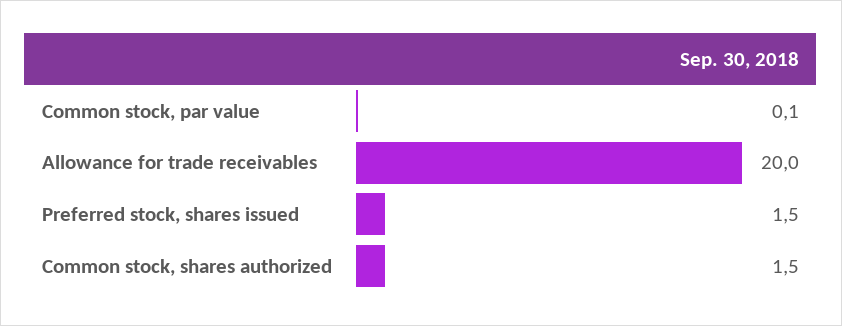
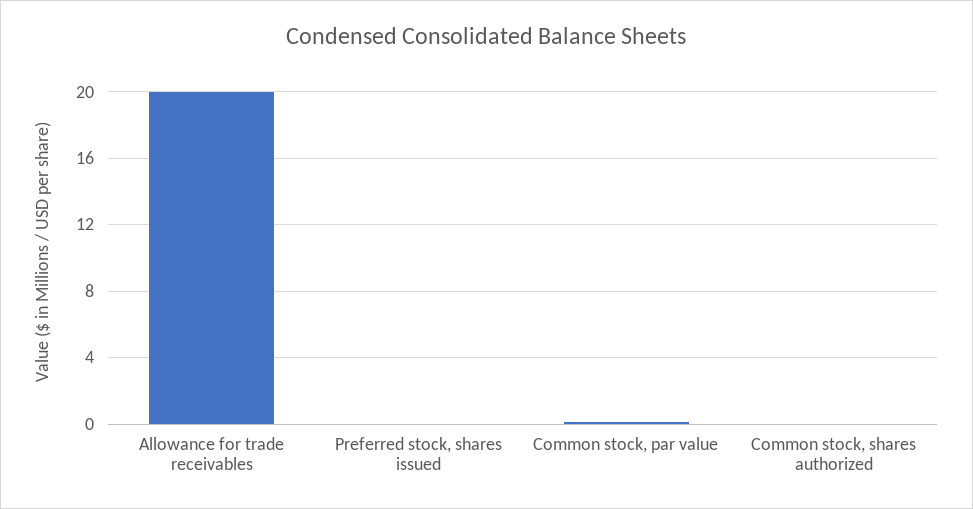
  {
    "Common stock, par value": 0.1,
    "Allowance for trade receivables": 20,
-   "Preferred stock, shares issued": 1.5,
+   "Preferred stock, shares issued": 0,
-   "Common stock, shares authorized": 1.5
+   "Common stock, shares authorized": 0
  }

